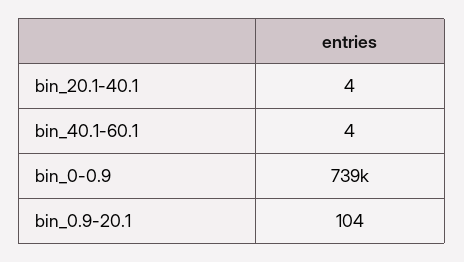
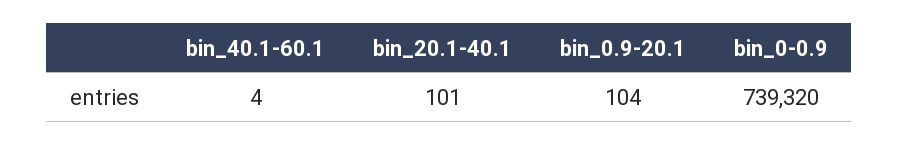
  {
-   "bin_20.1-40.1": 4,
+   "bin_20.1-40.1": 101,
    "bin_40.1-60.1": 4,
    "bin_0-0.9": 739320,
    "bin_0.9-20.1": 104
  }

